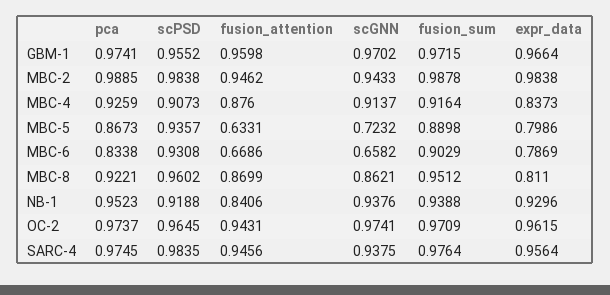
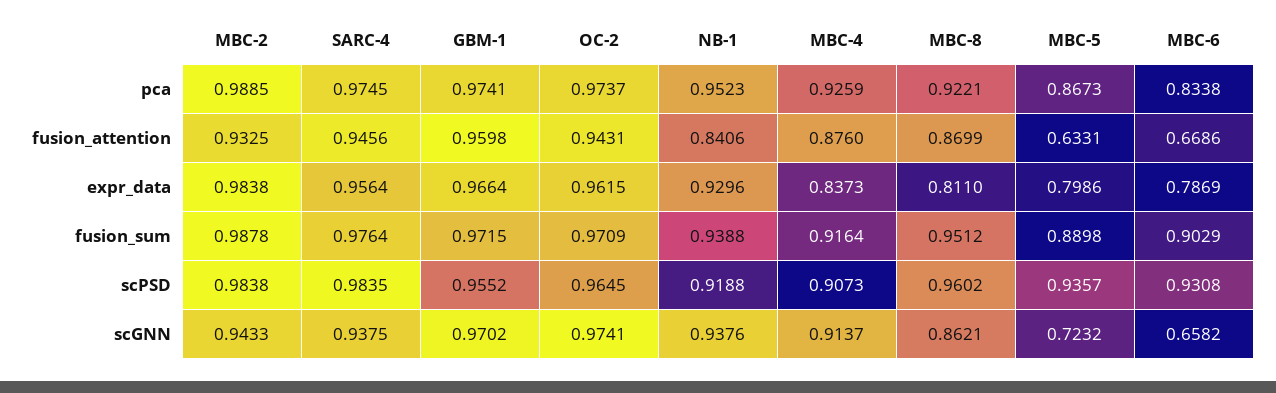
  {
    "pca": {
      "GBM-1": 0.9741,
      "MBC-2": 0.9885,
      "MBC-4": 0.9259,
      "MBC-5": 0.8673,
      "MBC-6": 0.8338,
      "MBC-8": 0.9221,
      "NB-1": 0.9523,
      "OC-2": 0.9737,
      "SARC-4": 0.9745
    },
    "scPSD": {
      "GBM-1": 0.9552,
      "MBC-2": 0.9838,
      "MBC-4": 0.9073,
      "MBC-5": 0.9357,
      "MBC-6": 0.9308,
      "MBC-8": 0.9602,
      "NB-1": 0.9188,
      "OC-2": 0.9645,
      "SARC-4": 0.9835
    },
    "fusion_attention": {
      "GBM-1": 0.9598,
-     "MBC-2": 0.9462,
+     "MBC-2": 0.9325,
      "MBC-4": 0.876,
      "MBC-5": 0.6331,
      "MBC-6": 0.6686,
      "MBC-8": 0.8699,
      "NB-1": 0.8406,
      "OC-2": 0.9431,
      "SARC-4": 0.9456
    },
    "scGNN": {
      "GBM-1": 0.9702,
      "MBC-2": 0.9433,
      "MBC-4": 0.9137,
      "MBC-5": 0.7232,
      "MBC-6": 0.6582,
      "MBC-8": 0.8621,
      "NB-1": 0.9376,
      "OC-2": 0.9741,
      "SARC-4": 0.9375
    },
    "fusion_sum": {
      "GBM-1": 0.9715,
      "MBC-2": 0.9878,
      "MBC-4": 0.9164,
      "MBC-5": 0.8898,
      "MBC-6": 0.9029,
      "MBC-8": 0.9512,
      "NB-1": 0.9388,
      "OC-2": 0.9709,
      "SARC-4": 0.9764
    },
    "expr_data": {
      "GBM-1": 0.9664,
      "MBC-2": 0.9838,
      "MBC-4": 0.8373,
      "MBC-5": 0.7986,
      "MBC-6": 0.7869,
      "MBC-8": 0.811,
      "NB-1": 0.9296,
      "OC-2": 0.9615,
      "SARC-4": 0.9564
    }
  }

